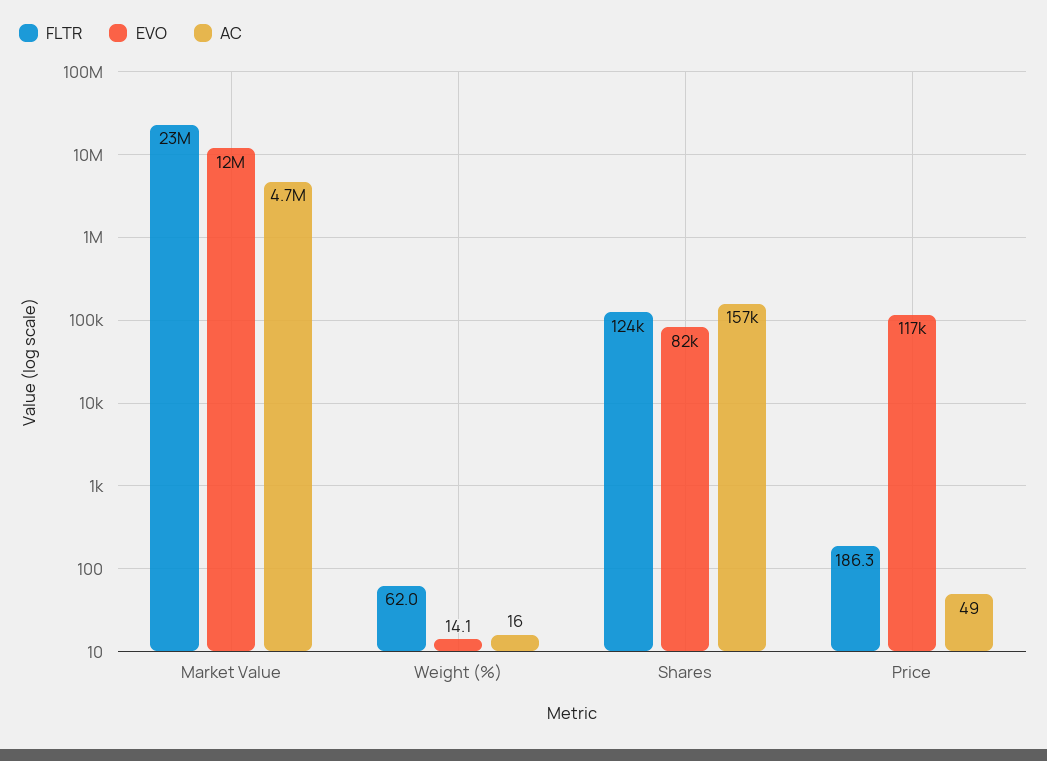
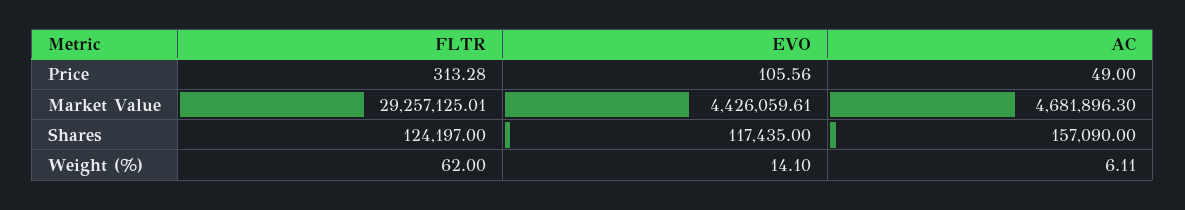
  {
    "FLTR": {
-     "Market Value": 23000000,
+     "Market Value": 29257125.01,
      "Weight (%)": 62,
      "Shares": 124197,
-     "Price": 186.3
+     "Price": 313.28
    },
    "EVO": {
-     "Market Value": 12000000,
+     "Market Value": 4426059.61,
      "Weight (%)": 14.1,
-     "Shares": 82000,
+     "Shares": 117435,
-     "Price": 117000
+     "Price": 105.56
    },
    "AC": {
      "Market Value": 4681896.3,
-     "Weight (%)": 16,
+     "Weight (%)": 6.11,
      "Shares": 157090,
      "Price": 49
    }
  }

